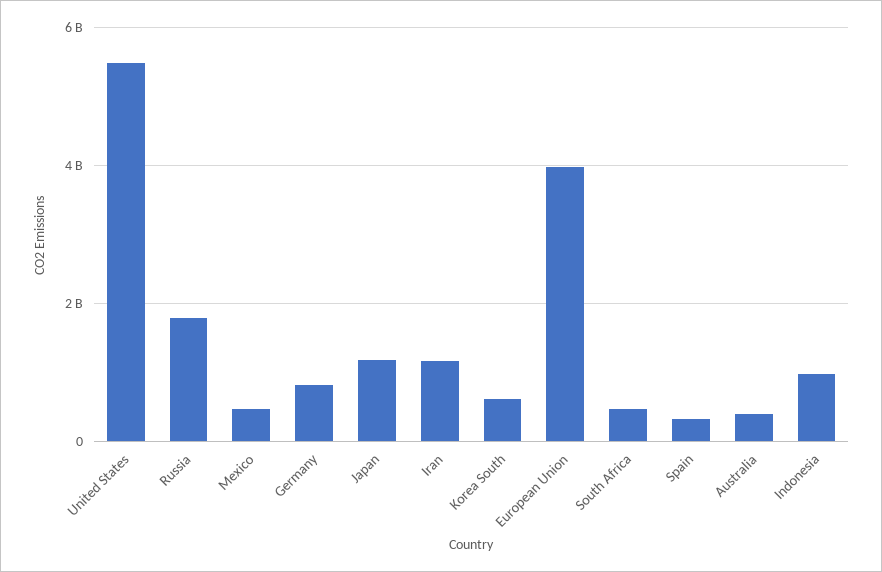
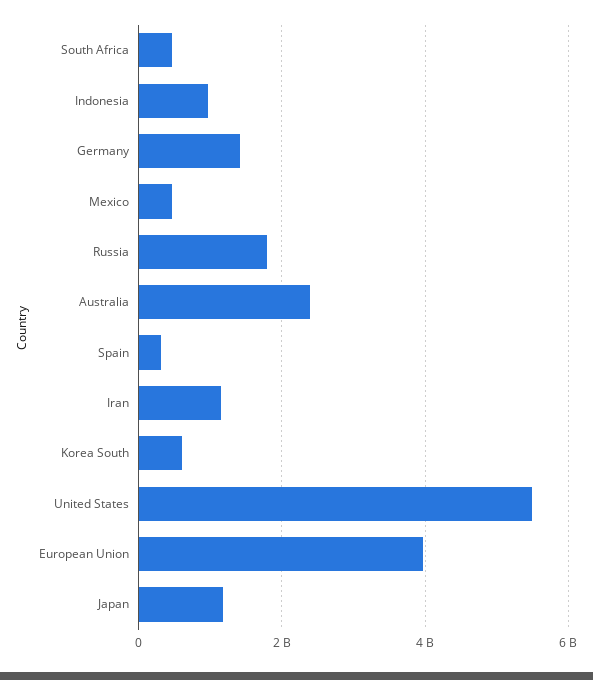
  {
    "United States": 5400000000,
    "Russia": 1800000000,
    "Mexico": 400000000,
-   "Germany": 800000000,
+   "Germany": 1400000000,
    "Japan": 1200000000,
    "Iran": 1200000000,
    "Korea South": 600000000,
    "European Union": 4000000000,
    "South Africa": 400000000,
    "Spain": 400000000,
-   "Australia": 400000000,
+   "Australia": 2400000000,
    "Indonesia": 1000000000
  }

